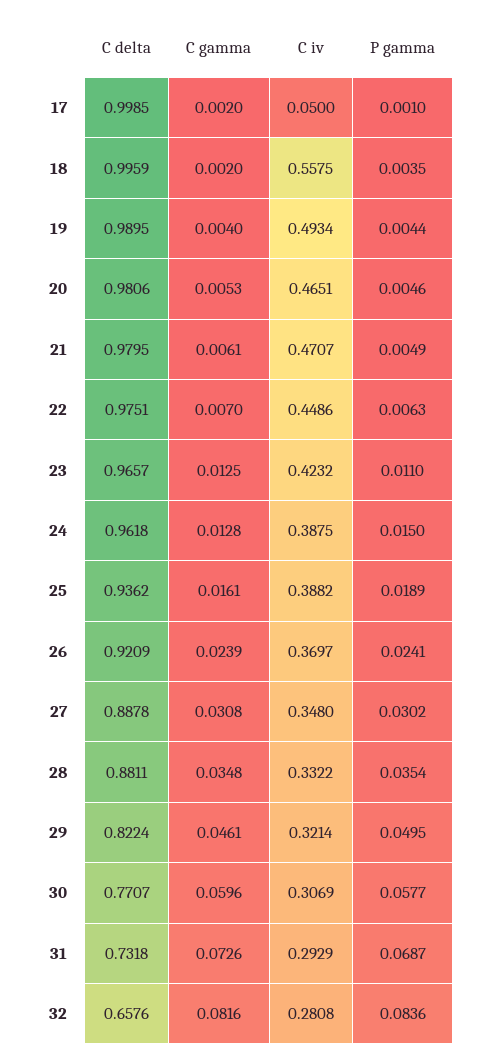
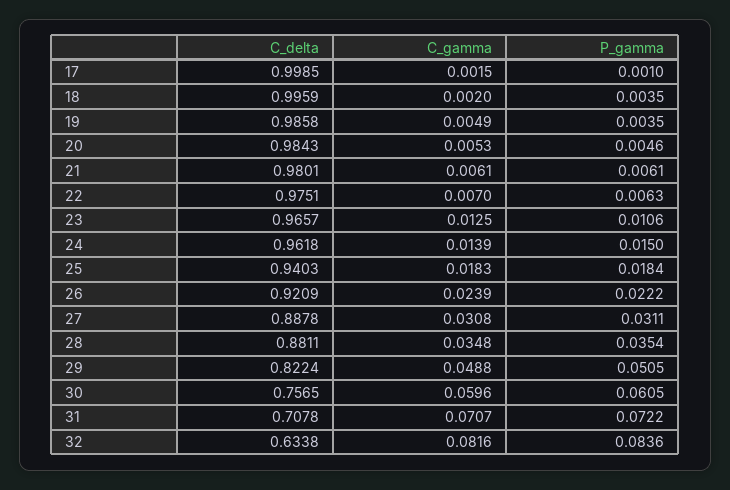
  {
    "C delta": {
      "17": 0.9985,
      "18": 0.9959,
-     "19": 0.9895,
+     "19": 0.9858,
-     "20": 0.9806,
+     "20": 0.9843,
-     "21": 0.9795,
+     "21": 0.9801,
      "22": 0.9751,
      "23": 0.9657,
      "24": 0.9618,
-     "25": 0.9362,
+     "25": 0.9403,
      "26": 0.9209,
      "27": 0.8878,
      "28": 0.8811,
      "29": 0.8224,
-     "30": 0.7707,
+     "30": 0.7565,
-     "31": 0.7318,
+     "31": 0.7078,
-     "32": 0.6576
+     "32": 0.6338
    },
    "C gamma": {
-     "17": 0.002,
+     "17": 0.0015,
      "18": 0.002,
-     "19": 0.004,
+     "19": 0.0049,
      "20": 0.0053,
      "21": 0.0061,
      "22": 0.007,
      "23": 0.0125,
-     "24": 0.0128,
+     "24": 0.0139,
-     "25": 0.0161,
+     "25": 0.0183,
      "26": 0.0239,
      "27": 0.0308,
      "28": 0.0348,
-     "29": 0.0461,
+     "29": 0.0488,
      "30": 0.0596,
-     "31": 0.0726,
+     "31": 0.0707,
      "32": 0.0816
    },
-   "C iv": {
-     "17": 0.05,
-     "18": 0.5575,
-     "19": 0.4934,
-     "20": 0.4651,
-     "21": 0.4707,
-     "22": 0.4486,
-     "23": 0.4232,
-     "24": 0.3875,
-     "25": 0.3882,
-     "26": 0.3697,
-     "27": 0.348,
-     "28": 0.3322,
-     "29": 0.3214,
-     "30": 0.3069,
-     "31": 0.2929,
-     "32": 0.2808
-   },
    "P gamma": {
      "17": 0.001,
      "18": 0.0035,
-     "19": 0.0044,
+     "19": 0.0035,
      "20": 0.0046,
-     "21": 0.0049,
+     "21": 0.0061,
      "22": 0.0063,
-     "23": 0.011,
+     "23": 0.0106,
      "24": 0.015,
-     "25": 0.0189,
+     "25": 0.0184,
-     "26": 0.0241,
+     "26": 0.0222,
-     "27": 0.0302,
+     "27": 0.0311,
      "28": 0.0354,
-     "29": 0.0495,
+     "29": 0.0505,
-     "30": 0.0577,
+     "30": 0.0605,
-     "31": 0.0687,
+     "31": 0.0722,
      "32": 0.0836
    }
  }

